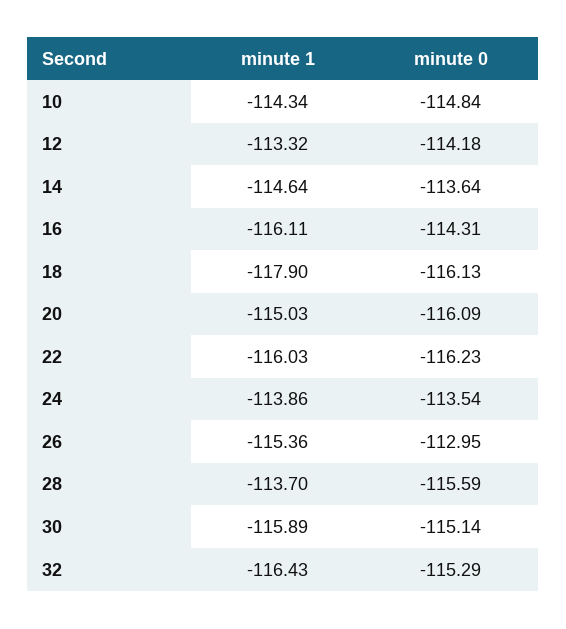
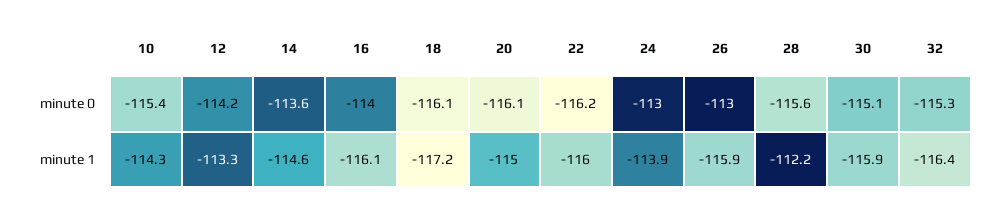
  {
    "minute 1": {
      "10": -114.34,
      "12": -113.32,
      "14": -114.64,
      "16": -116.11,
-     "18": -117.9,
+     "18": -117.2,
      "20": -115.03,
      "22": -116.03,
      "24": -113.86,
-     "26": -115.36,
+     "26": -115.9,
-     "28": -113.7,
+     "28": -112.2,
      "30": -115.89,
      "32": -116.43
    },
    "minute 0": {
-     "10": -114.84,
+     "10": -115.4,
      "12": -114.18,
      "14": -113.64,
-     "16": -114.31,
+     "16": -114,
      "18": -116.13,
      "20": -116.09,
      "22": -116.23,
-     "24": -113.54,
+     "24": -113,
      "26": -112.95,
      "28": -115.59,
      "30": -115.14,
      "32": -115.29
    }
  }

